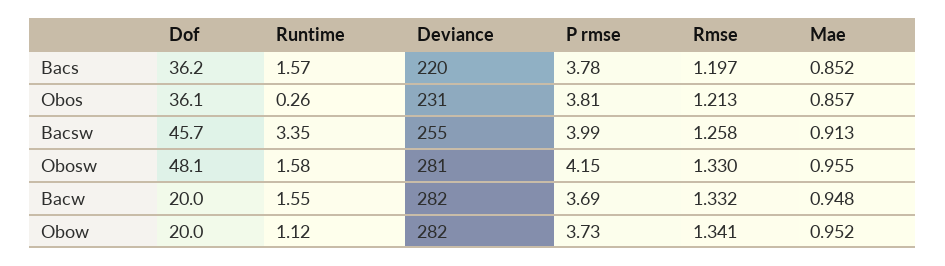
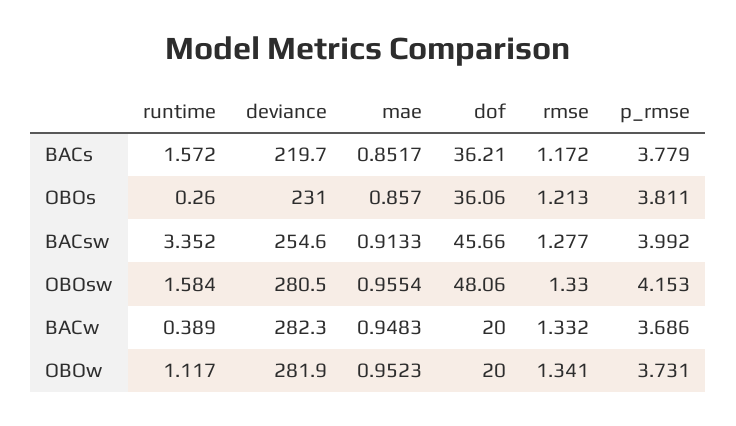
  {
    "Dof": {
      "Bacs": 36.21,
      "Obos": 36.06,
      "Bacsw": 45.66,
      "Obosw": 48.06,
      "Bacw": 20,
      "Obow": 20
    },
    "Runtime": {
      "Bacs": 1.572,
      "Obos": 0.26,
      "Bacsw": 3.352,
      "Obosw": 1.584,
-     "Bacw": 1.55,
+     "Bacw": 0.389,
      "Obow": 1.117
    },
    "Deviance": {
      "Bacs": 219.7,
      "Obos": 231,
      "Bacsw": 254.6,
      "Obosw": 280.5,
      "Bacw": 282.3,
      "Obow": 281.9
    },
    "P rmse": {
      "Bacs": 3.779,
      "Obos": 3.811,
      "Bacsw": 3.992,
      "Obosw": 4.153,
      "Bacw": 3.686,
      "Obow": 3.731
    },
    "Rmse": {
-     "Bacs": 1.197,
+     "Bacs": 1.172,
      "Obos": 1.213,
-     "Bacsw": 1.258,
+     "Bacsw": 1.277,
      "Obosw": 1.33,
      "Bacw": 1.332,
      "Obow": 1.341
    },
    "Mae": {
      "Bacs": 0.8517,
      "Obos": 0.857,
      "Bacsw": 0.9133,
      "Obosw": 0.9554,
      "Bacw": 0.9483,
      "Obow": 0.9523
    }
  }

